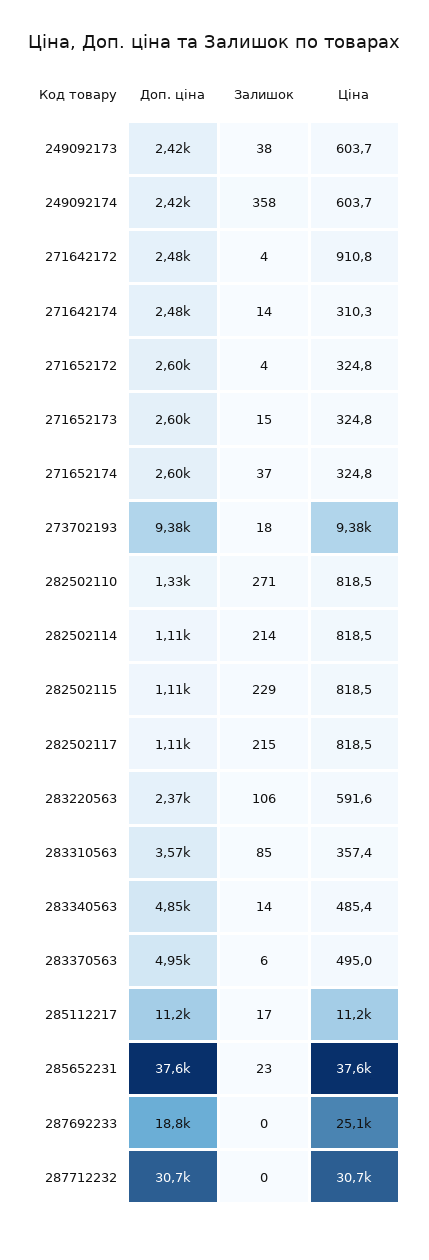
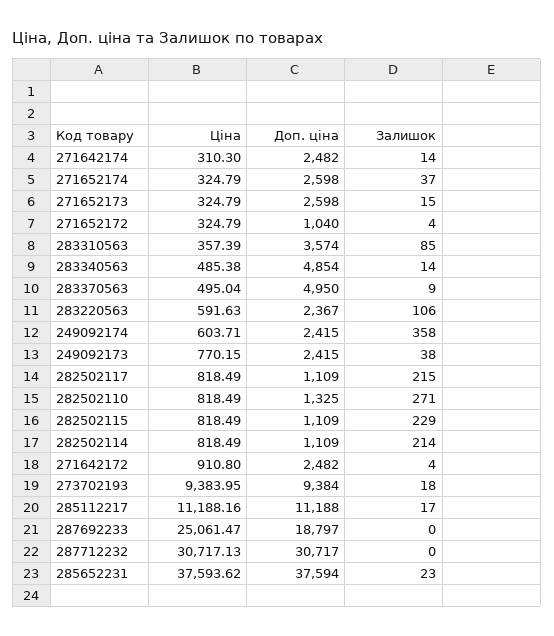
  {
    "Доп. ціна": {
      "249092173": 2415,
      "249092174": 2415,
      "271642172": 2482,
      "271642174": 2482,
-     "271652172": 2600,
+     "271652172": 1040,
      "271652173": 2598,
      "271652174": 2598,
      "273702193": 9384,
      "282502110": 1325,
      "282502114": 1109,
      "282502115": 1109,
      "282502117": 1109,
      "283220563": 2367,
      "283310563": 3574,
      "283340563": 4854,
      "283370563": 4950,
      "285112217": 11188,
      "285652231": 37594,
      "287692233": 18797,
      "287712232": 30717
    },
    "Залишок": {
      "249092173": 38,
      "249092174": 358,
      "271642172": 4,
      "271642174": 14,
      "271652172": 4,
      "271652173": 15,
      "271652174": 37,
      "273702193": 18,
      "282502110": 271,
      "282502114": 214,
      "282502115": 229,
      "282502117": 215,
      "283220563": 106,
      "283310563": 85,
      "283340563": 14,
-     "283370563": 6,
+     "283370563": 9,
      "285112217": 17,
      "285652231": 23,
      "287692233": 0,
      "287712232": 0
    },
    "Ціна": {
-     "249092173": 603.7,
+     "249092173": 770.15,
      "249092174": 603.71,
      "271642172": 910.8,
      "271642174": 310.3,
      "271652172": 324.79,
      "271652173": 324.79,
      "271652174": 324.79,
      "273702193": 9383.95,
      "282502110": 818.49,
      "282502114": 818.49,
      "282502115": 818.49,
      "282502117": 818.49,
      "283220563": 591.63,
      "283310563": 357.39,
      "283340563": 485.38,
      "283370563": 495.04,
      "285112217": 11188.16,
      "285652231": 37593.62,
      "287692233": 25061.47,
      "287712232": 30717.13
    }
  }

